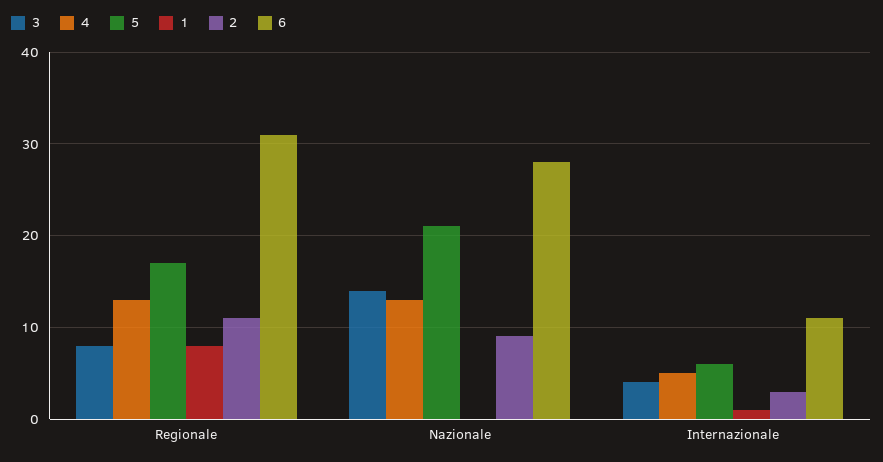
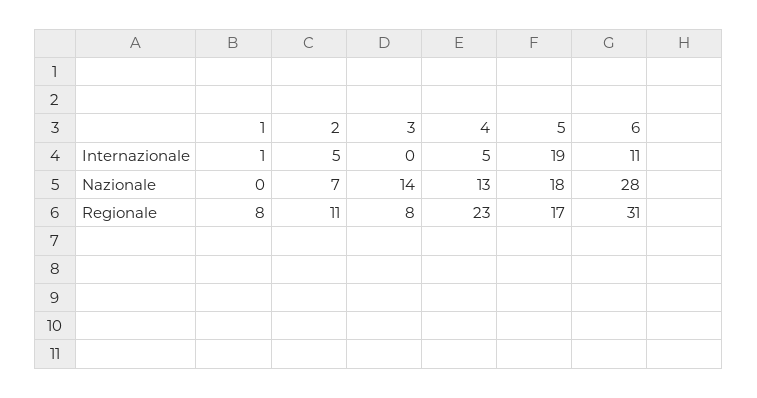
  {
    "3": {
      "Regionale": 8,
      "Nazionale": 14,
-     "Internazionale": 4
+     "Internazionale": 0
    },
    "4": {
-     "Regionale": 13,
+     "Regionale": 23,
      "Nazionale": 13,
      "Internazionale": 5
    },
    "5": {
      "Regionale": 17,
-     "Nazionale": 21,
+     "Nazionale": 18,
-     "Internazionale": 6
+     "Internazionale": 19
    },
    "1": {
      "Regionale": 8,
      "Nazionale": 0,
      "Internazionale": 1
    },
    "2": {
      "Regionale": 11,
-     "Nazionale": 9,
+     "Nazionale": 7,
-     "Internazionale": 3
+     "Internazionale": 5
    },
    "6": {
      "Regionale": 31,
      "Nazionale": 28,
      "Internazionale": 11
    }
  }

